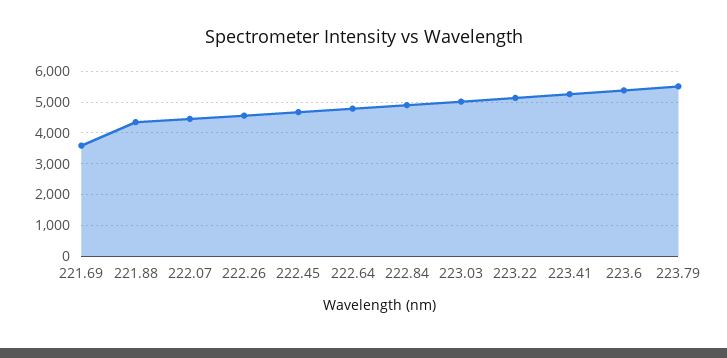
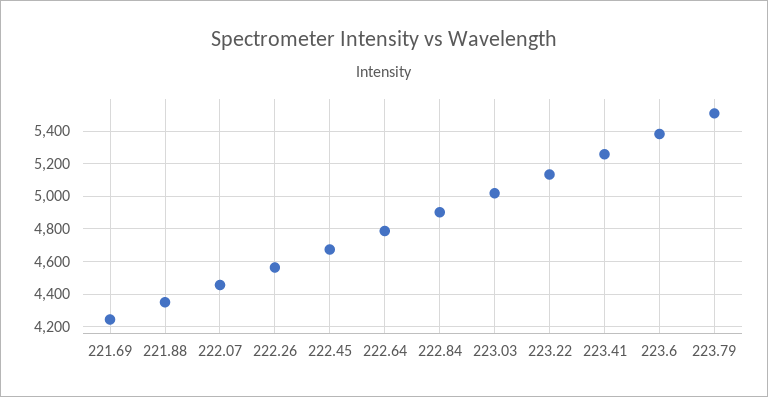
  {
-   "221.69": 3600,
+   "221.69": 4250,
    "221.88": 4350,
    "222.07": 4450,
    "222.26": 4550,
    "222.45": 4650,
    "222.64": 4800,
    "222.84": 4900,
    "223.03": 5000,
    "223.22": 5150,
    "223.41": 5250,
    "223.6": 5400,
    "223.79": 5500
  }

